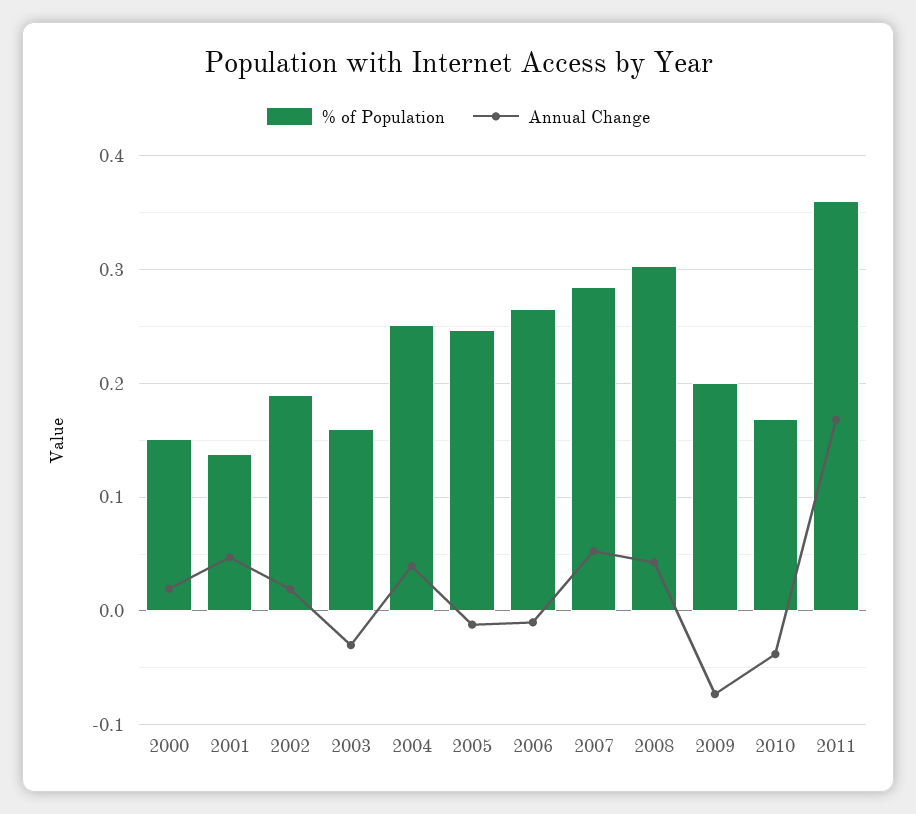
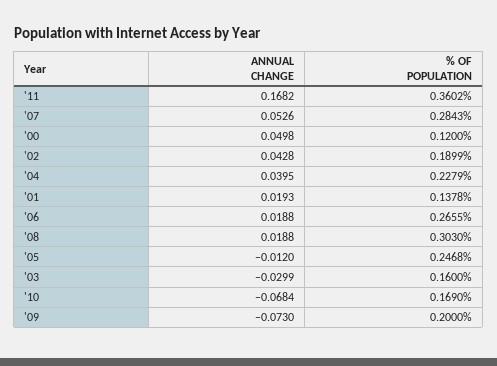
  {
    "% of Population": {
-     "2000": 0.15,
+     "2000": 0.12,
      "2001": 0.1378,
      "2002": 0.1899,
      "2003": 0.16,
-     "2004": 0.25,
+     "2004": 0.2279,
      "2005": 0.2468,
      "2006": 0.2655,
      "2007": 0.2843,
      "2008": 0.303,
      "2009": 0.2,
      "2010": 0.169,
      "2011": 0.3602
    },
    "Annual Change": {
-     "2000": 0.02,
+     "2000": 0.0498,
-     "2001": 0.05,
+     "2001": 0.0193,
-     "2002": 0.02,
+     "2002": 0.0428,
      "2003": -0.0299,
      "2004": 0.0395,
      "2005": -0.012,
-     "2006": -0.01,
+     "2006": 0.0188,
      "2007": 0.0526,
-     "2008": 0.04,
+     "2008": 0.0188,
      "2009": -0.073,
-     "2010": -0.04,
+     "2010": -0.0684,
      "2011": 0.1682
    }
  }

